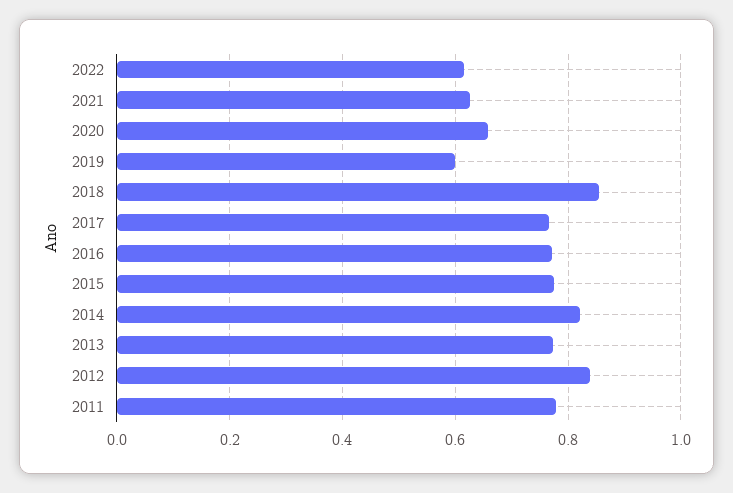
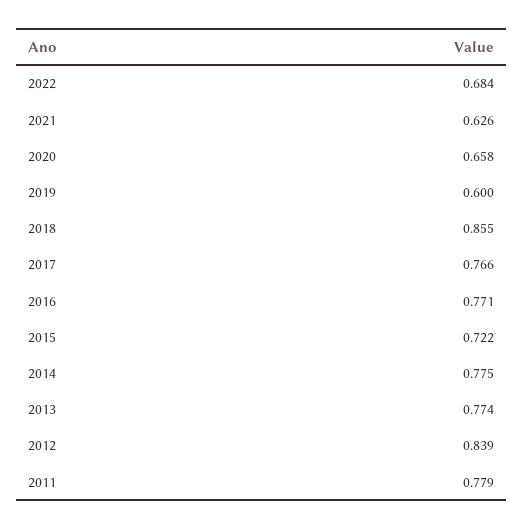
  {
-   "2022": 0.62,
+   "2022": 0.684,
    "2021": 0.626,
    "2020": 0.658,
    "2019": 0.6,
    "2018": 0.855,
    "2017": 0.766,
    "2016": 0.771,
-   "2015": 0.78,
+   "2015": 0.722,
-   "2014": 0.82,
+   "2014": 0.775,
    "2013": 0.774,
    "2012": 0.839,
    "2011": 0.779
  }

